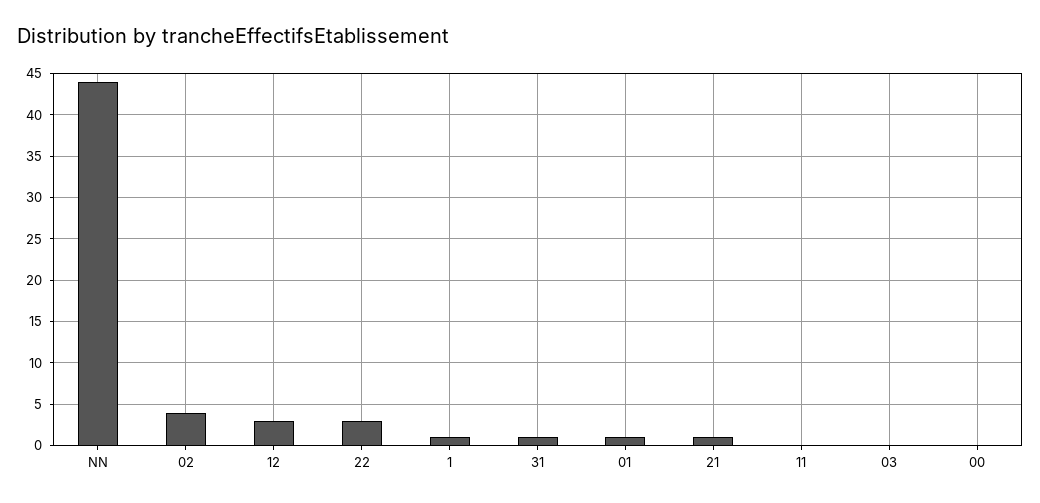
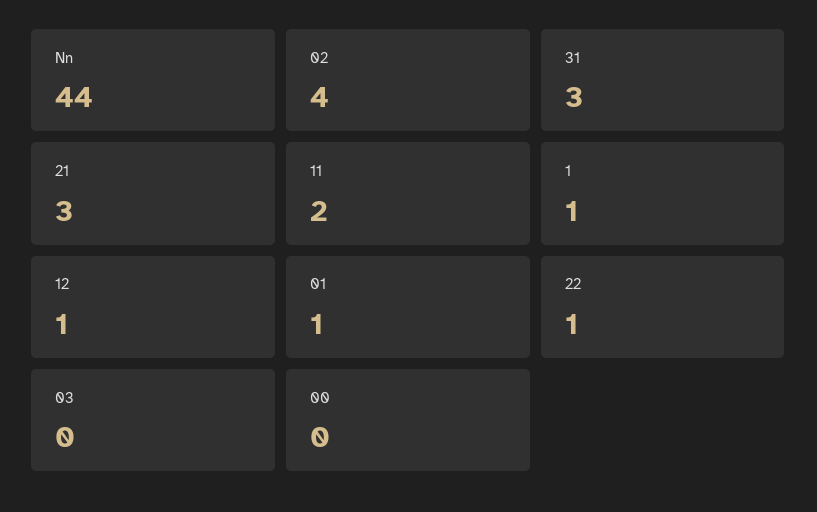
  {
    "NN": 44,
    "02": 4,
-   "12": 3,
+   "12": 1,
-   "22": 3,
+   "22": 1,
    "1": 1,
-   "31": 1,
+   "31": 3,
    "01": 1,
-   "21": 1,
+   "21": 3,
-   "11": 0,
+   "11": 2,
    "03": 0,
    "00": 0
  }

